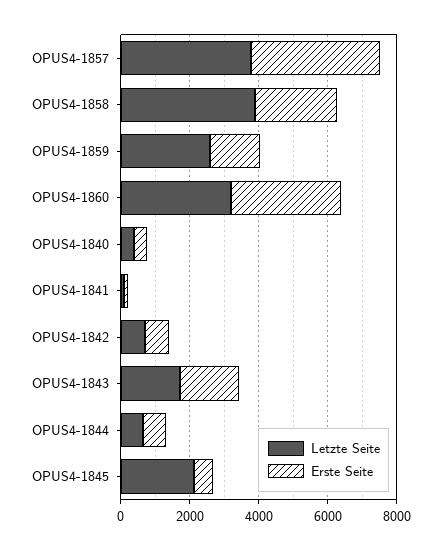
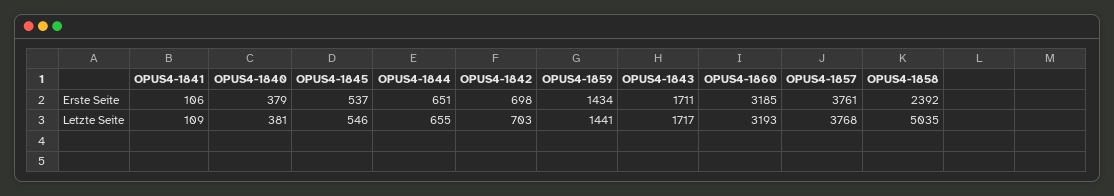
  {
    "Letzte Seite": {
      "OPUS4-1857": 3768,
-     "OPUS4-1858": 4000,
+     "OPUS4-1858": 5035,
-     "OPUS4-1859": 2500,
+     "OPUS4-1859": 1441,
      "OPUS4-1860": 3193,
      "OPUS4-1840": 381,
      "OPUS4-1841": 109,
      "OPUS4-1842": 703,
      "OPUS4-1843": 1717,
      "OPUS4-1844": 655,
-     "OPUS4-1845": 2000
+     "OPUS4-1845": 546
    },
    "Erste Seite": {
      "OPUS4-1857": 3761,
      "OPUS4-1858": 2392,
      "OPUS4-1859": 1434,
      "OPUS4-1860": 3185,
      "OPUS4-1840": 379,
      "OPUS4-1841": 106,
      "OPUS4-1842": 698,
      "OPUS4-1843": 1711,
      "OPUS4-1844": 651,
      "OPUS4-1845": 537
    }
  }

